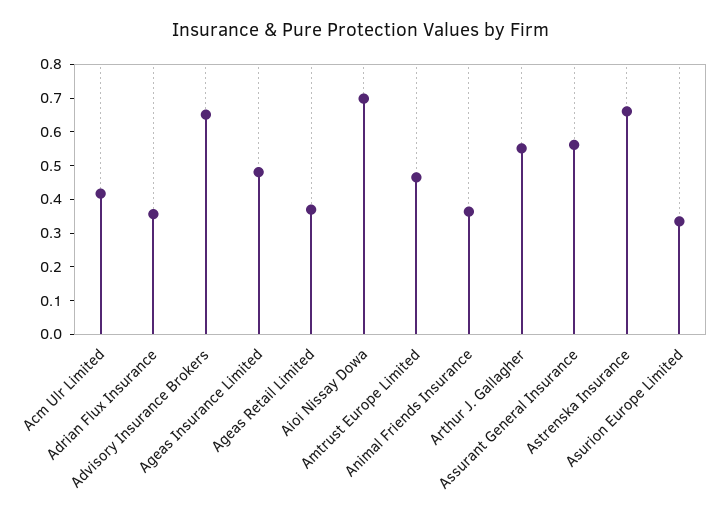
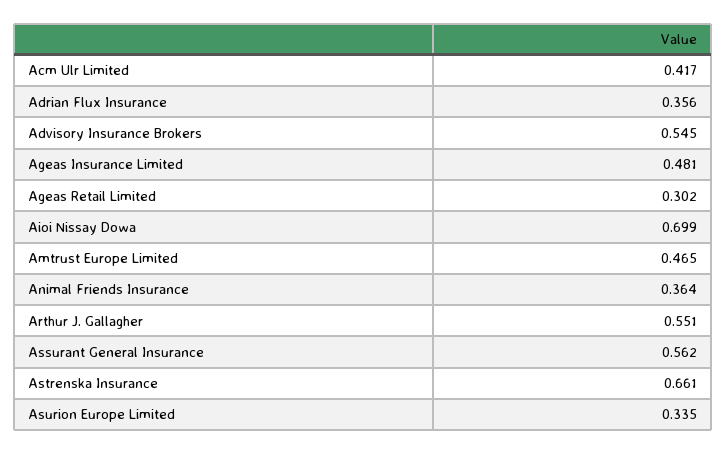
  {
    "Acm Ulr Limited": 0.417,
    "Adrian Flux Insurance": 0.356,
-   "Advisory Insurance Brokers": 0.65,
+   "Advisory Insurance Brokers": 0.545,
    "Ageas Insurance Limited": 0.481,
-   "Ageas Retail Limited": 0.375,
+   "Ageas Retail Limited": 0.302,
    "Aioi Nissay Dowa": 0.699,
    "Amtrust Europe Limited": 0.465,
    "Animal Friends Insurance": 0.364,
    "Arthur J. Gallagher": 0.551,
    "Assurant General Insurance": 0.562,
    "Astrenska Insurance": 0.661,
    "Asurion Europe Limited": 0.335
  }

